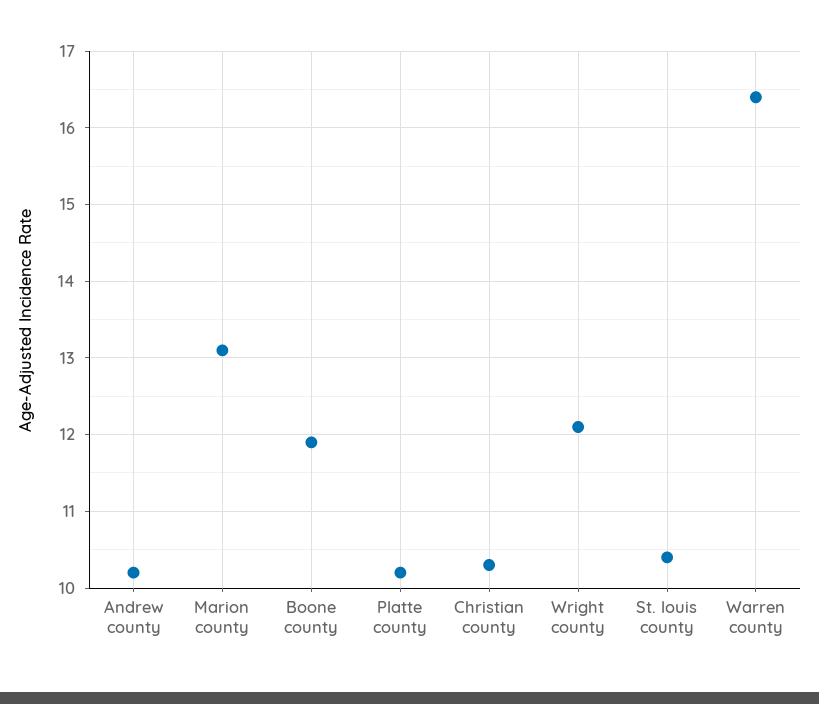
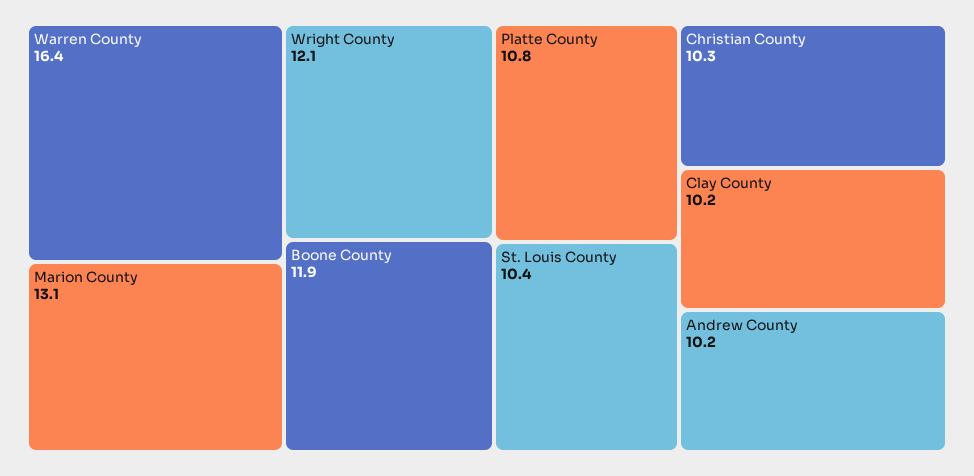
  {
    "Andrew county": 10.2,
    "Marion county": 13.1,
    "Boone county": 11.9,
-   "Platte county": 10.2,
+   "Platte county": 10.8,
    "Christian county": 10.3,
    "Wright county": 12.1,
    "St. louis county": 10.4,
-   "Warren county": 16.4
+   "Warren county": 16.4,
+   "Clay County": 10.2
  }

